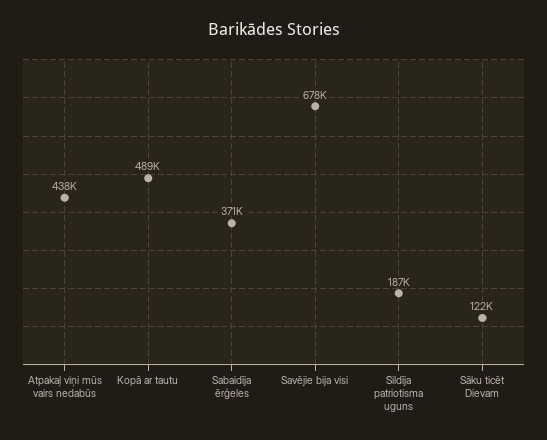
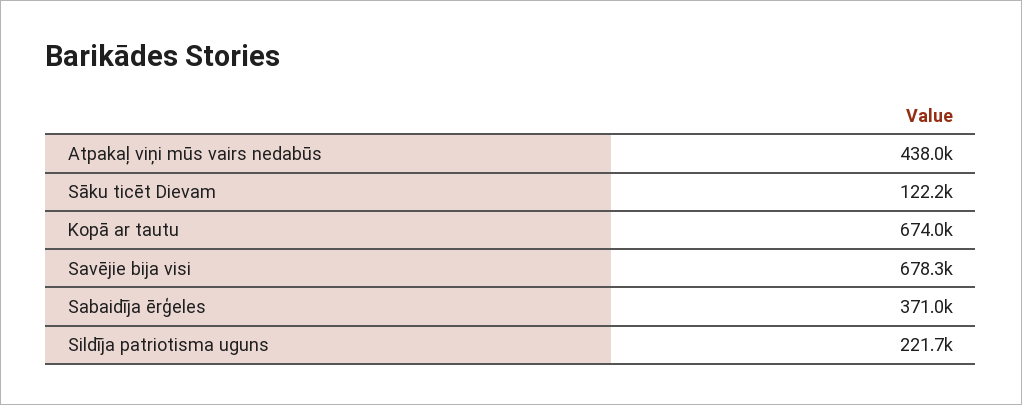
  {
    "Atpakaļ viņi mūs vairs nedabūs": 438000,
-   "Kopā ar tautu": 489000,
+   "Kopā ar tautu": 674000,
    "Sabaidīja ērģeles": 371000,
    "Savējie bija visi": 678300,
-   "Sildīja patriotisma uguns": 187000,
+   "Sildīja patriotisma uguns": 221700,
    "Sāku ticēt Dievam": 122200
  }

